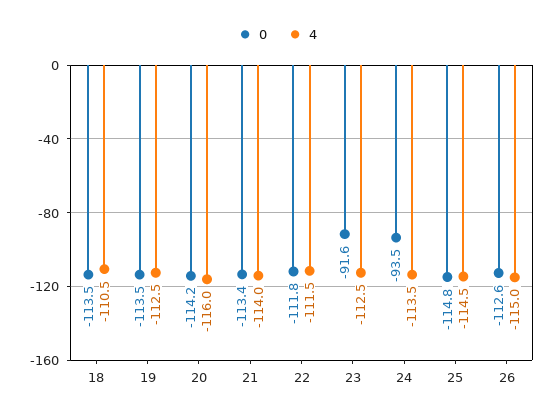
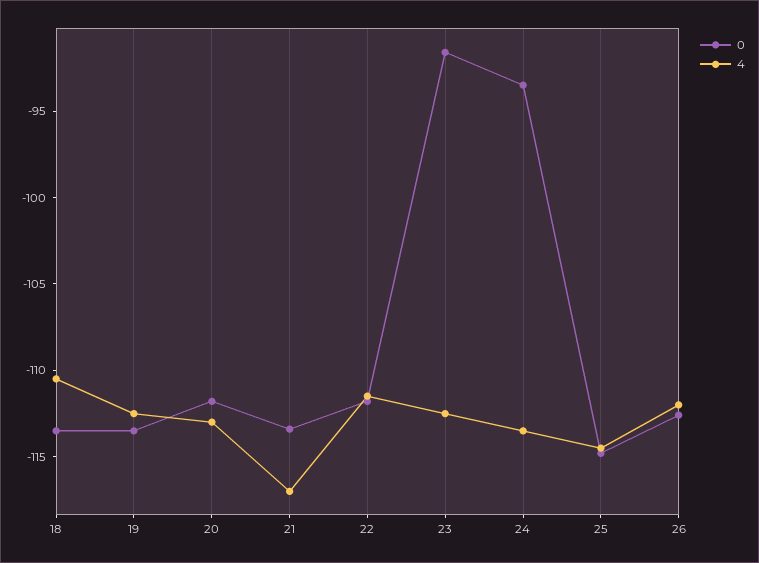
  {
    "0": {
      "18": -113.5,
      "19": -113.5,
-     "20": -114.2,
+     "20": -112,
      "21": -113.4,
      "22": -111.8,
      "23": -91.6,
      "24": -93.5,
      "25": -114.8,
      "26": -112.6
    },
    "4": {
      "18": -110.5,
      "19": -112.5,
-     "20": -116,
+     "20": -113,
-     "21": -114,
+     "21": -117,
      "22": -111.5,
      "23": -112.5,
      "24": -113.5,
      "25": -114.5,
-     "26": -115
+     "26": -112
    }
  }

